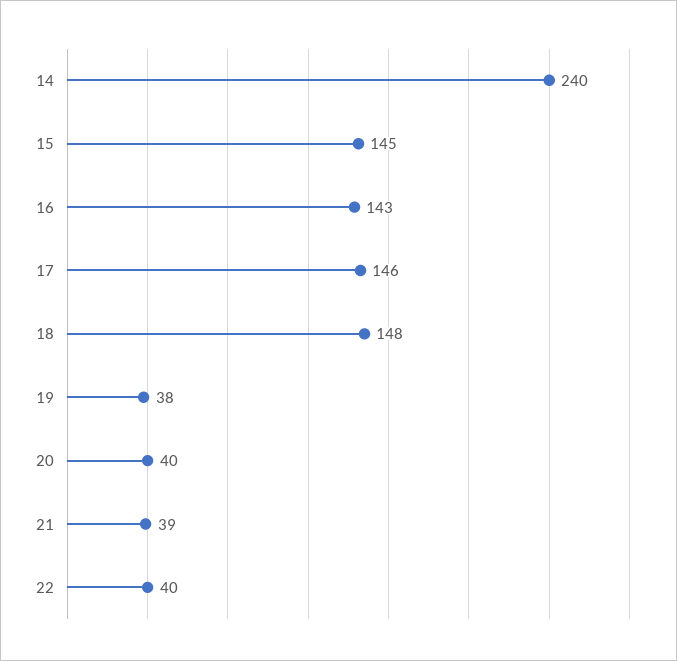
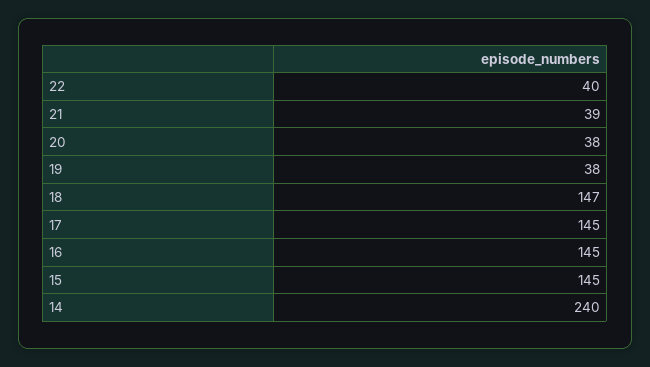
  {
    "14": 240,
    "15": 145,
-   "16": 143,
+   "16": 145,
-   "17": 146,
+   "17": 145,
-   "18": 148,
+   "18": 147,
    "19": 38,
-   "20": 40,
+   "20": 38,
    "21": 39,
    "22": 40
  }

